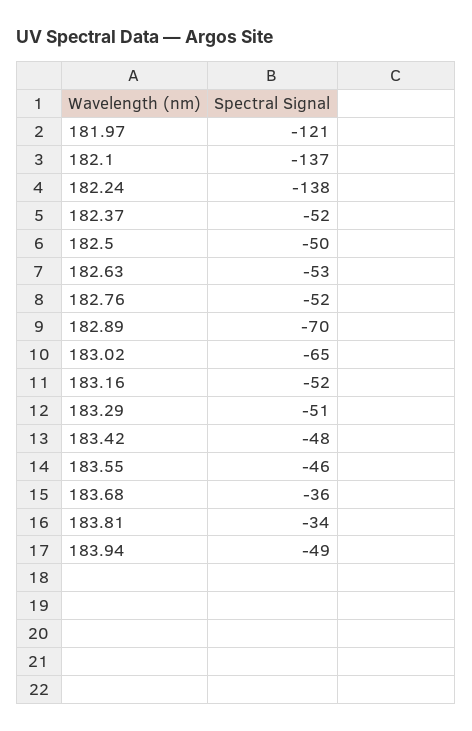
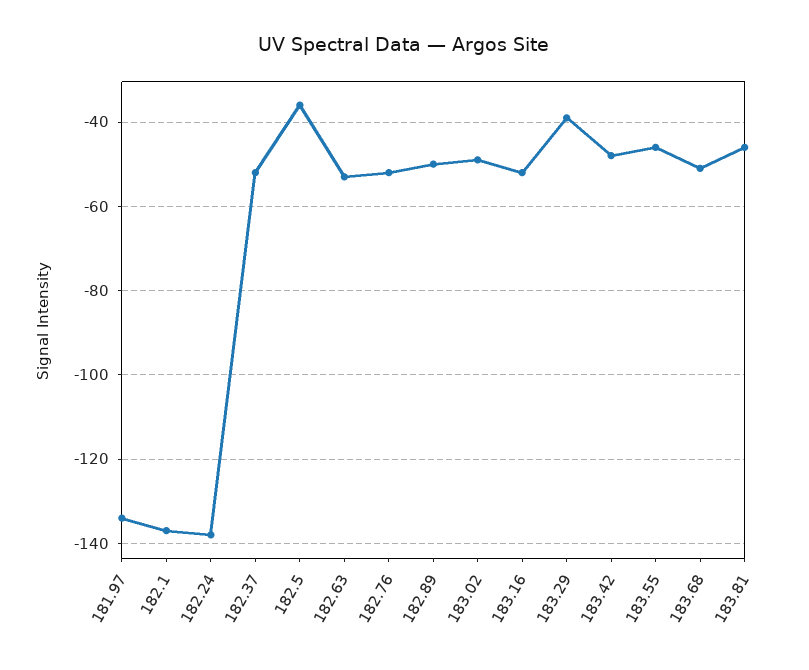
  {
-   "181.97": -121,
+   "181.97": -135,
    "182.1": -137,
    "182.24": -138,
    "182.37": -52,
-   "182.5": -50,
+   "182.5": -35,
    "182.63": -53,
    "182.76": -52,
-   "182.89": -70,
+   "182.89": -50,
-   "183.02": -65,
+   "183.02": -50,
    "183.16": -52,
-   "183.29": -51,
+   "183.29": -40,
    "183.42": -48,
    "183.55": -46,
-   "183.68": -36,
+   "183.68": -50,
-   "183.81": -34,
+   "183.81": -45
-   "183.94": -49
  }

